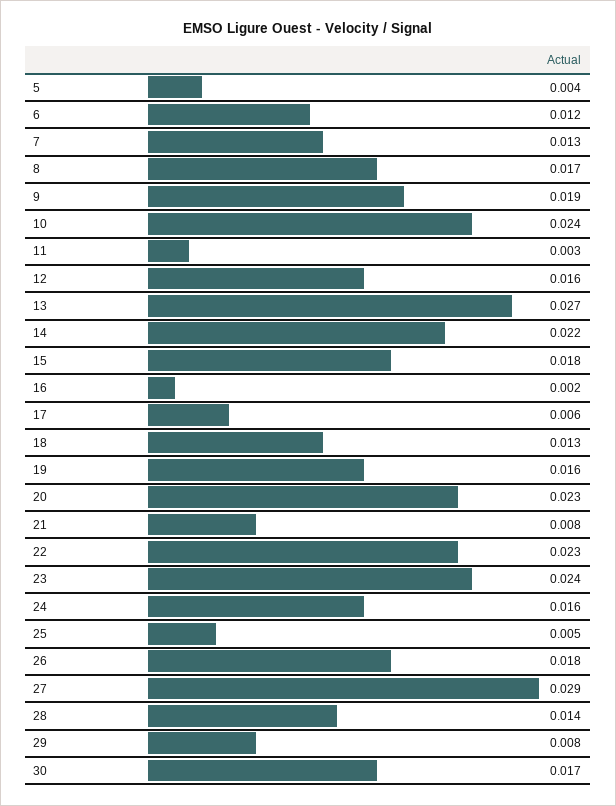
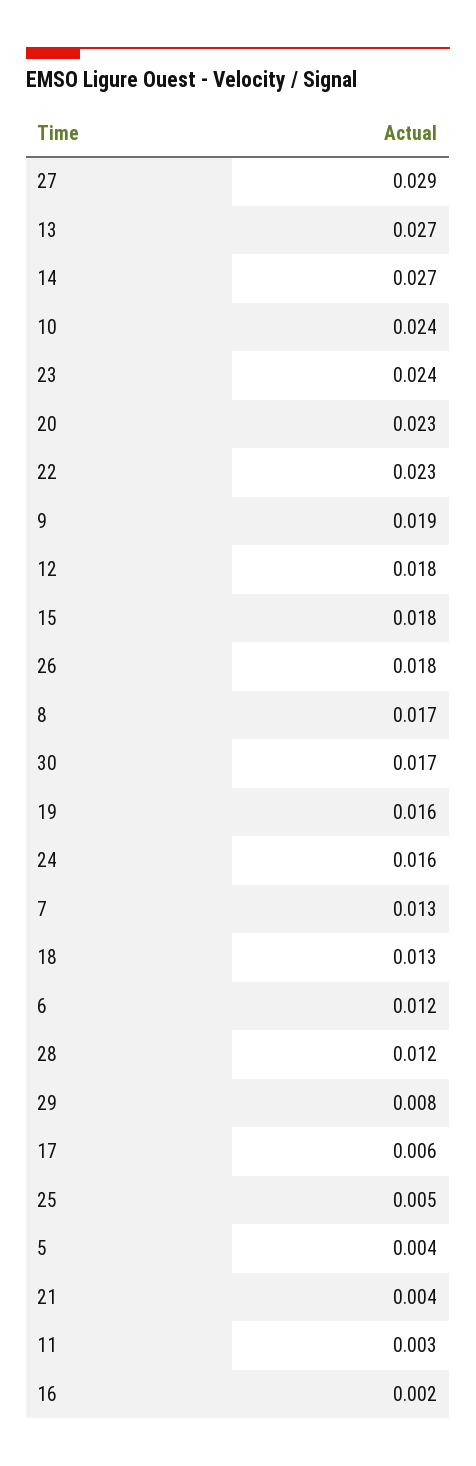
  {
    "5": 0.004,
    "6": 0.012,
    "7": 0.013,
    "8": 0.017,
    "9": 0.019,
    "10": 0.024,
    "11": 0.003,
-   "12": 0.016,
+   "12": 0.018,
    "13": 0.027,
-   "14": 0.022,
+   "14": 0.027,
    "15": 0.018,
    "16": 0.002,
    "17": 0.006,
    "18": 0.013,
    "19": 0.016,
    "20": 0.023,
-   "21": 0.008,
+   "21": 0.004,
    "22": 0.023,
    "23": 0.024,
    "24": 0.016,
    "25": 0.005,
    "26": 0.018,
    "27": 0.029,
-   "28": 0.014,
+   "28": 0.012,
    "29": 0.008,
    "30": 0.017
  }

